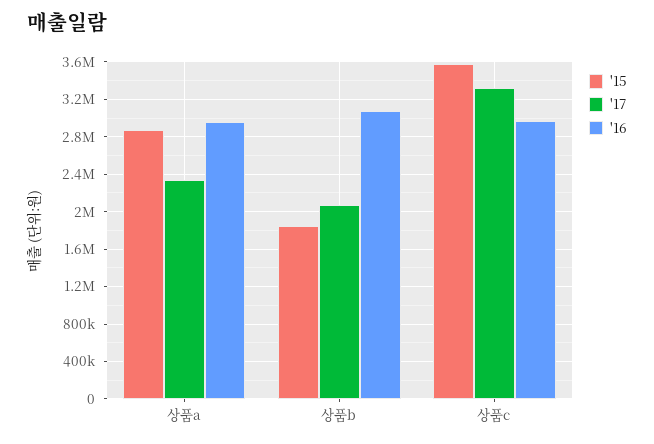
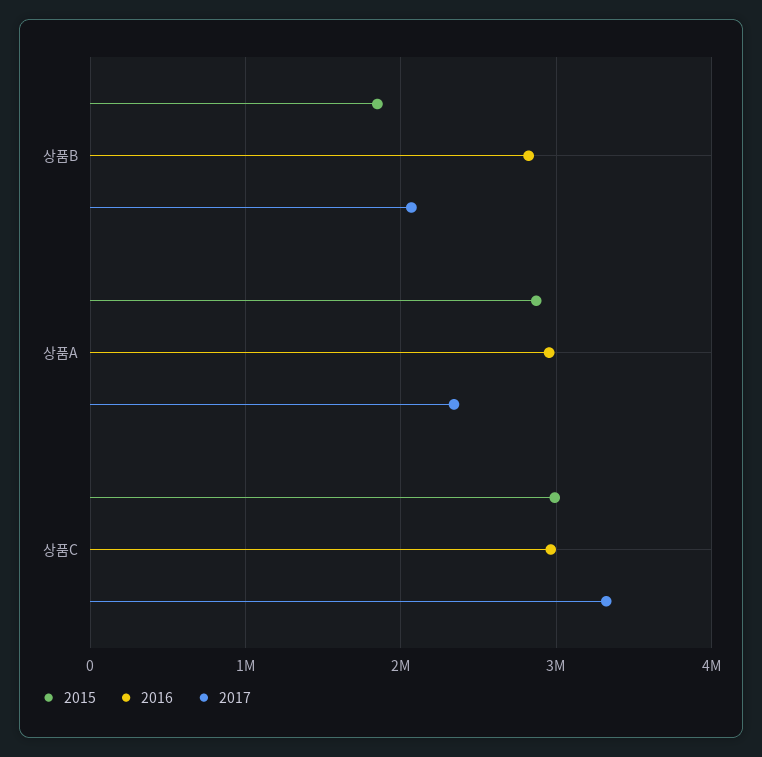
  {
    "'15": {
      "상품a": 2900000,
      "상품b": 1800000,
-     "상품c": 3600000
+     "상품c": 3000000
    },
    "'17": {
      "상품a": 2300000,
      "상품b": 2100000,
      "상품c": 3300000
    },
    "'16": {
      "상품a": 3000000,
-     "상품b": 3100000,
+     "상품b": 2800000,
      "상품c": 3000000
    }
  }

